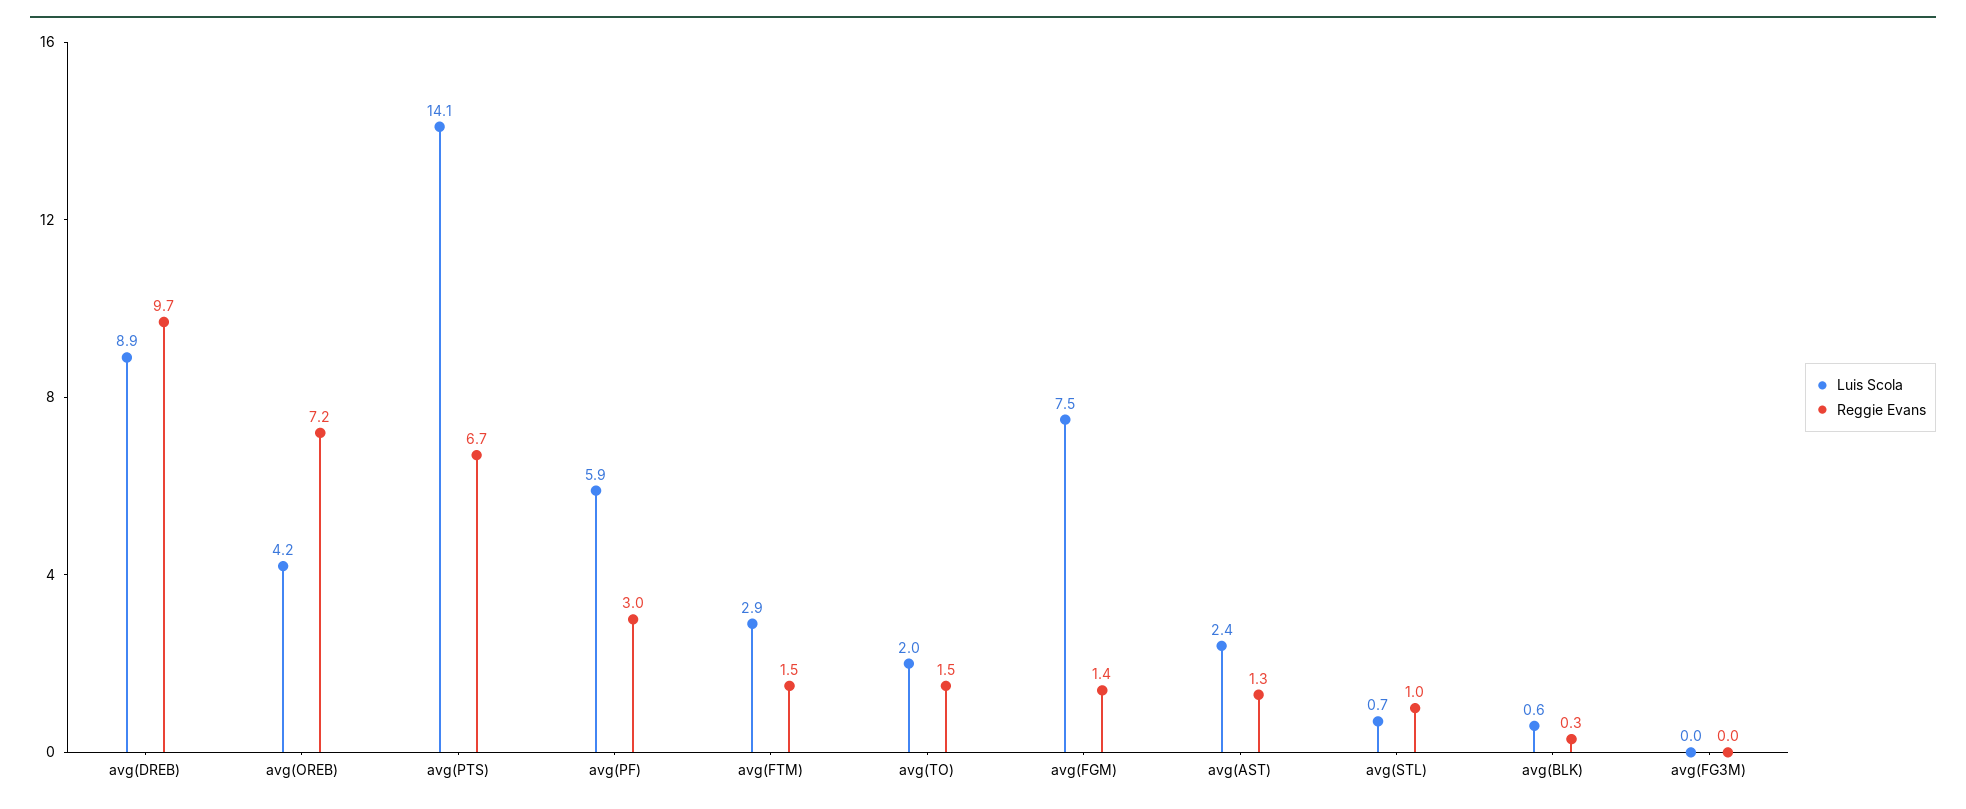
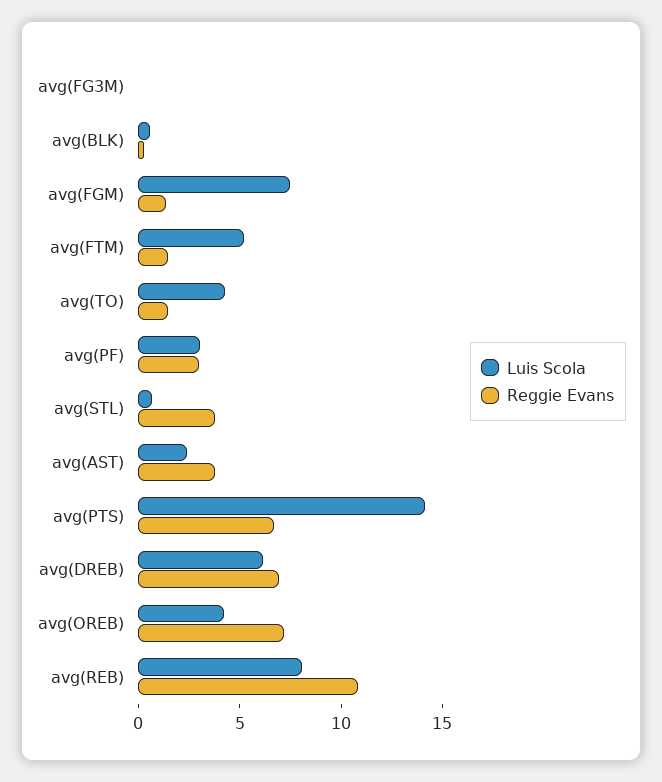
  {
    "Luis Scola": {
-     "avg(DREB)": 8.9,
+     "avg(DREB)": 6,
      "avg(OREB)": 4.2,
      "avg(PTS)": 14.1,
-     "avg(PF)": 5.9,
+     "avg(PF)": 3,
-     "avg(FTM)": 2.9,
+     "avg(FTM)": 5,
-     "avg(TO)": 2,
+     "avg(TO)": 4,
      "avg(FGM)": 7.5,
      "avg(AST)": 2.4,
      "avg(STL)": 0.7,
      "avg(BLK)": 0.6,
-     "avg(FG3M)": 0
+     "avg(FG3M)": 0,
+     "avg(REB)": 8
    },
    "Reggie Evans": {
-     "avg(DREB)": 9.7,
+     "avg(DREB)": 7,
      "avg(OREB)": 7.2,
      "avg(PTS)": 6.7,
      "avg(PF)": 3,
      "avg(FTM)": 1.5,
      "avg(TO)": 1.5,
      "avg(FGM)": 1.4,
-     "avg(AST)": 1.3,
+     "avg(AST)": 4,
-     "avg(STL)": 1,
+     "avg(STL)": 4,
      "avg(BLK)": 0.3,
-     "avg(FG3M)": 0
+     "avg(FG3M)": 0,
+     "avg(REB)": 11
    }
  }

